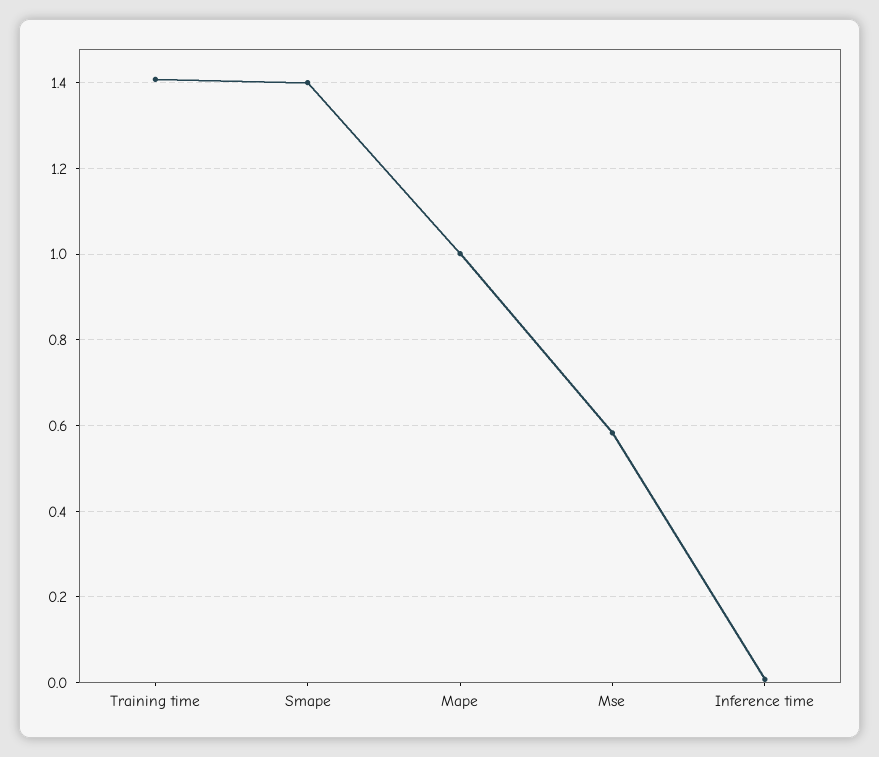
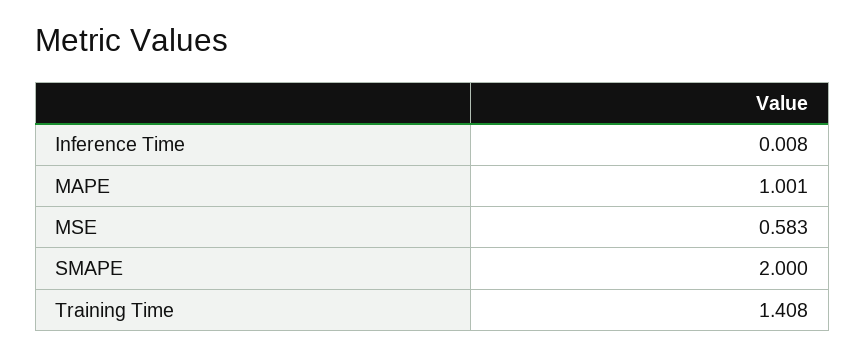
  {
    "Training time": 1.408,
-   "Smape": 1.4,
+   "Smape": 2,
    "Mape": 1.001,
    "Mse": 0.583,
    "Inference time": 0.008
  }

